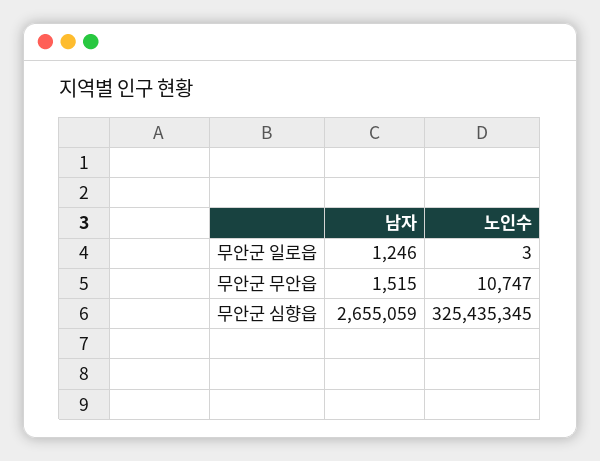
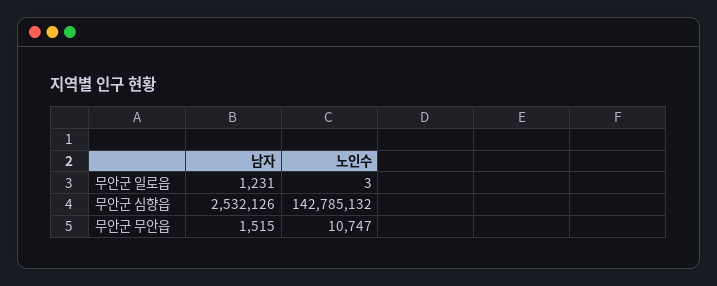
  {
    "남자": {
-     "무안군 일로읍": 1246,
+     "무안군 일로읍": 1231,
      "무안군 무안읍": 1515,
-     "무안군 심향읍": 2655059
+     "무안군 심향읍": 2532126
    },
    "노인수": {
      "무안군 일로읍": 3,
      "무안군 무안읍": 10747,
-     "무안군 심향읍": 325435345
+     "무안군 심향읍": 142785132
    }
  }

